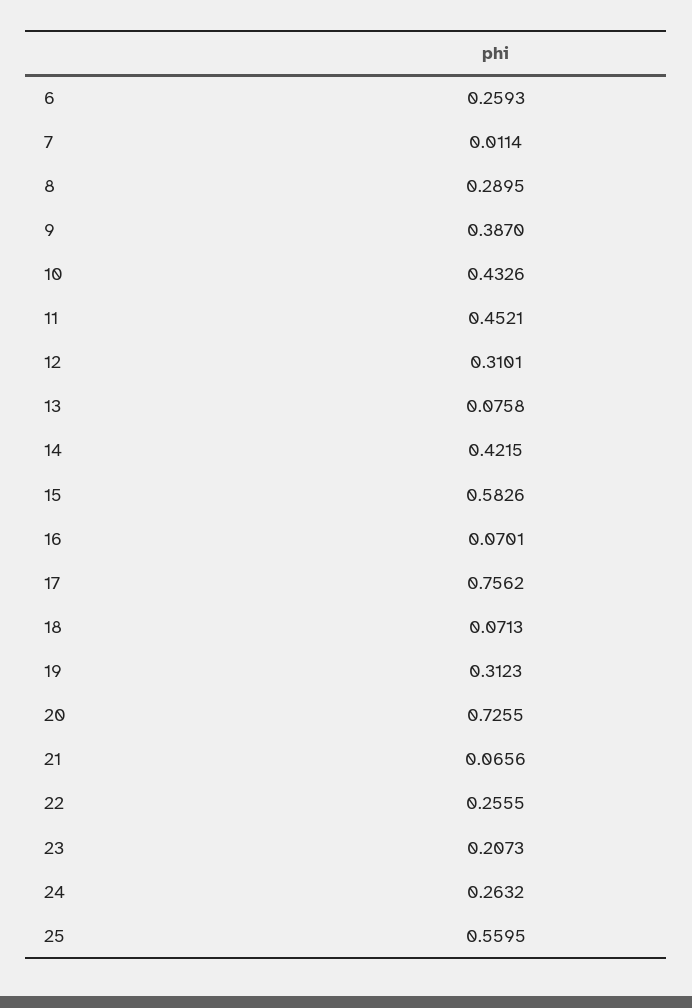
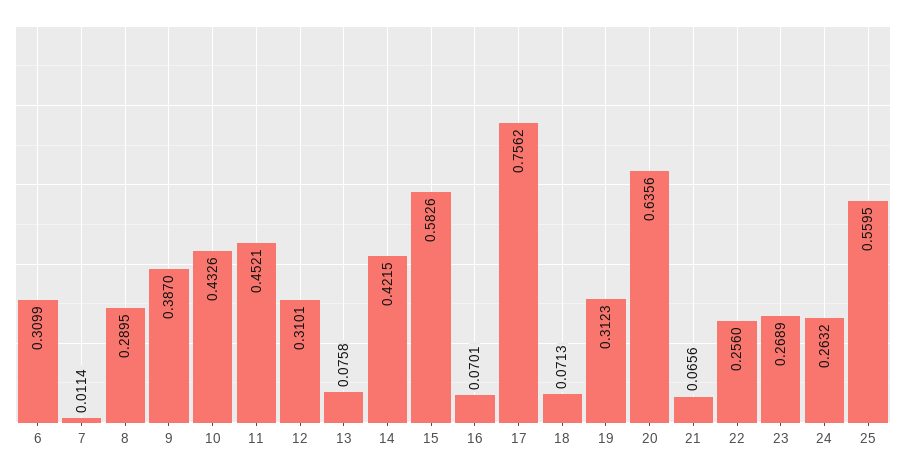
  {
-   "6": 0.2593,
+   "6": 0.3099,
    "7": 0.0114,
    "8": 0.2895,
    "9": 0.387,
    "10": 0.4326,
    "11": 0.4521,
    "12": 0.3101,
    "13": 0.0758,
    "14": 0.4215,
    "15": 0.5826,
    "16": 0.0701,
    "17": 0.7562,
    "18": 0.0713,
    "19": 0.3123,
-   "20": 0.7255,
+   "20": 0.6356,
    "21": 0.0656,
-   "22": 0.2555,
+   "22": 0.256,
-   "23": 0.2073,
+   "23": 0.2689,
    "24": 0.2632,
    "25": 0.5595
  }

